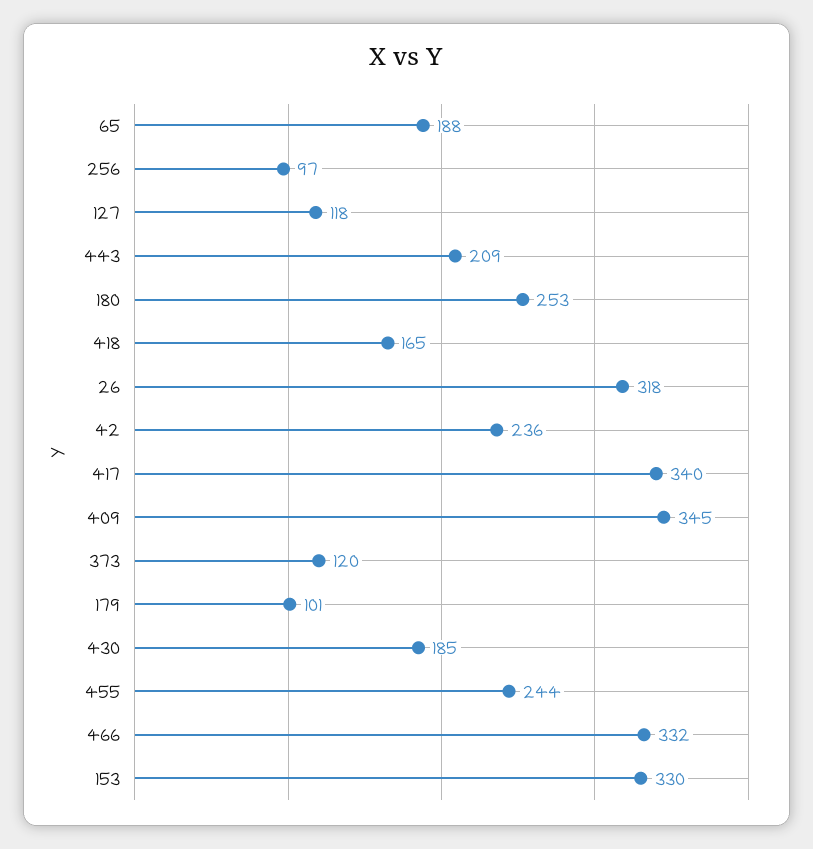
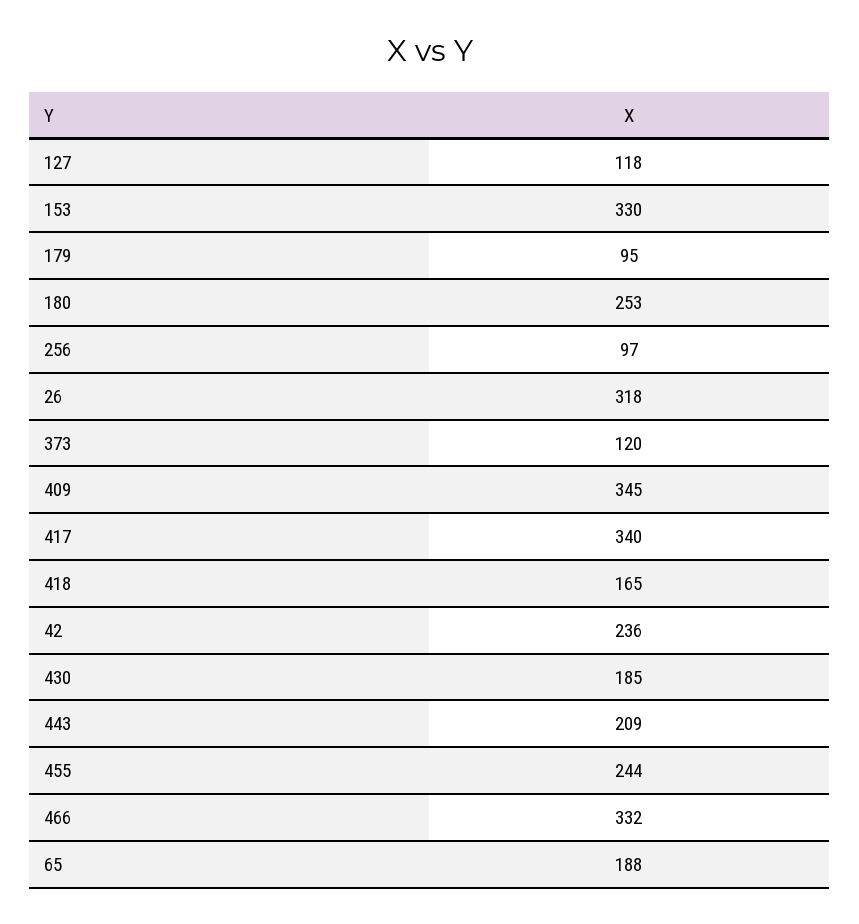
  {
    "65": 188,
    "256": 97,
    "127": 118,
    "443": 209,
    "180": 253,
    "418": 165,
    "26": 318,
    "42": 236,
    "417": 340,
    "409": 345,
    "373": 120,
-   "179": 101,
+   "179": 95,
    "430": 185,
    "455": 244,
    "466": 332,
    "153": 330
  }

